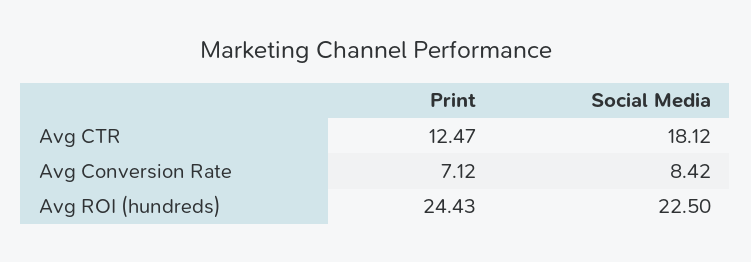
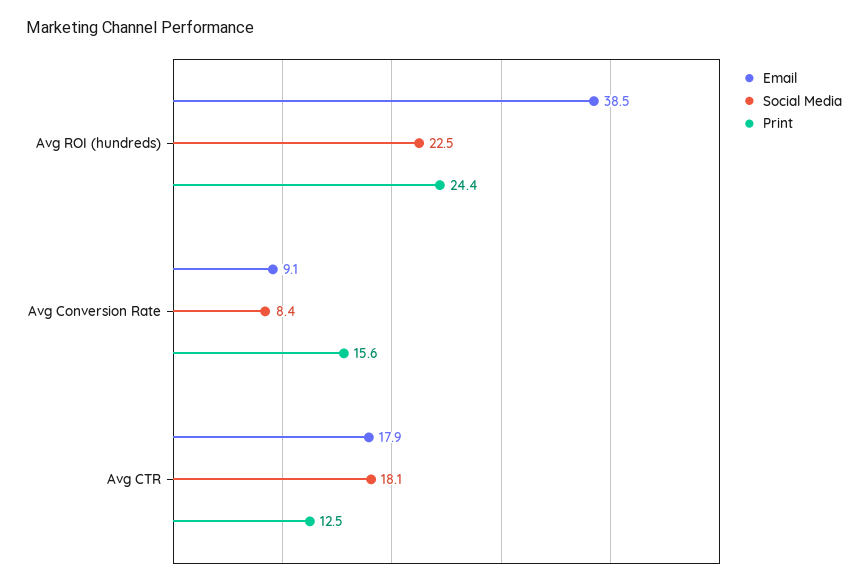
  {
    "Print": {
      "Avg CTR": 12.47,
-     "Avg Conversion Rate": 7.12,
+     "Avg Conversion Rate": 15.6,
      "Avg ROI (hundreds)": 24.43
    },
    "Social Media": {
      "Avg CTR": 18.12,
      "Avg Conversion Rate": 8.42,
      "Avg ROI (hundreds)": 22.5
-   }
+   },
+   "Email": {
+     "Avg ROI (hundreds)": 38.5,
+     "Avg Conversion Rate": 9.1,
+     "Avg CTR": 17.9
+   }
  }

